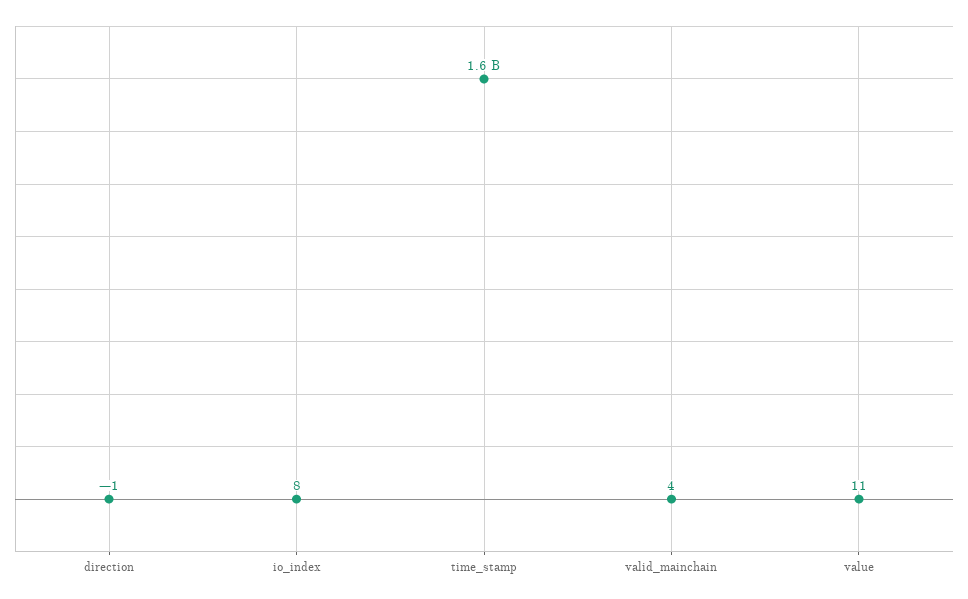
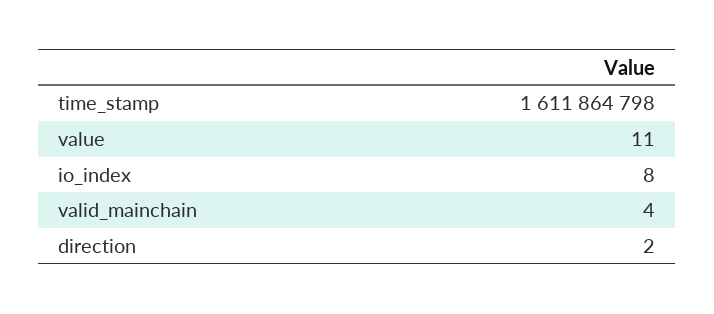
  {
-   "direction": -1,
+   "direction": 2,
    "io_index": 8,
    "time_stamp": 1611864798,
    "valid_mainchain": 4,
    "value": 11
  }

